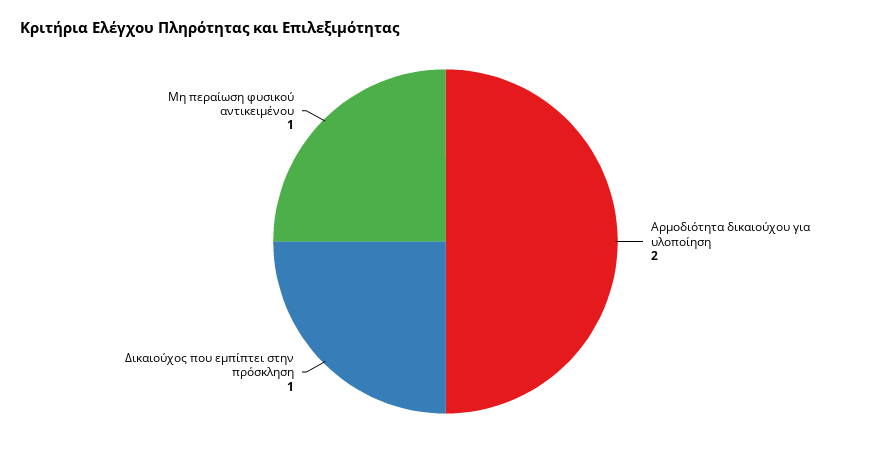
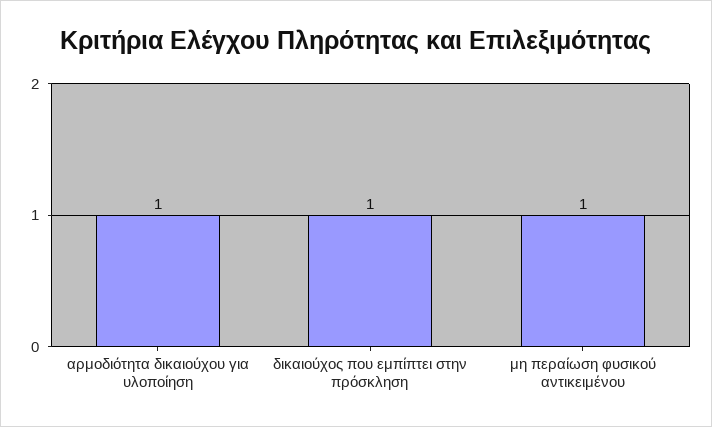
  {
-   "Αρμοδιότητα δικαιούχου για υλοποίηση": 2,
+   "Αρμοδιότητα δικαιούχου για υλοποίηση": 1,
    "Δικαιούχος που εμπίπτει στην πρόσκληση": 1,
    "Μη περαίωση φυσικού αντικειμένου": 1
  }

